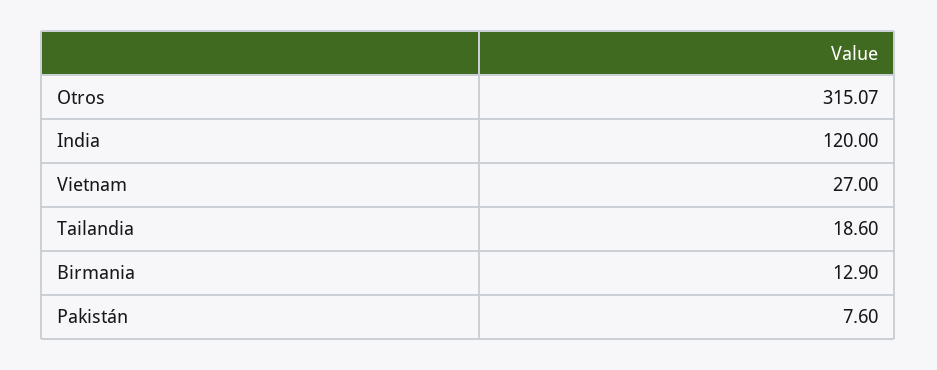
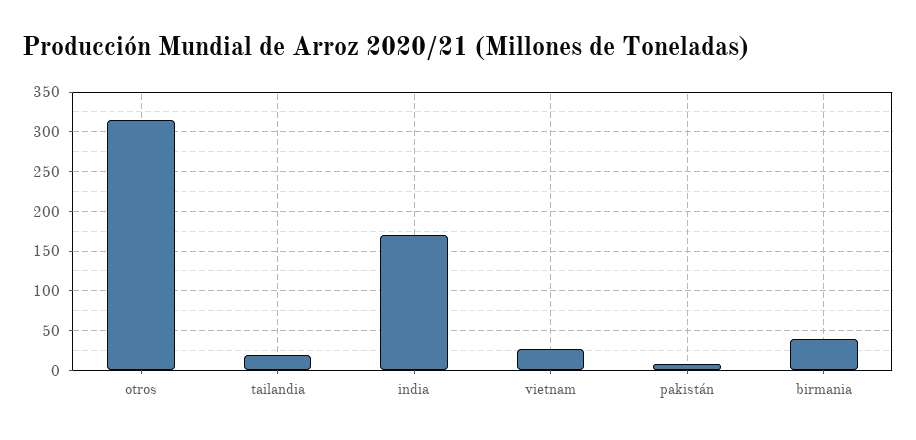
  {
    "Otros": 315.07,
-   "India": 120,
+   "India": 170,
    "Vietnam": 27,
    "Tailandia": 18.6,
-   "Birmania": 12.9,
+   "Birmania": 40,
    "Pakistán": 7.6
  }

